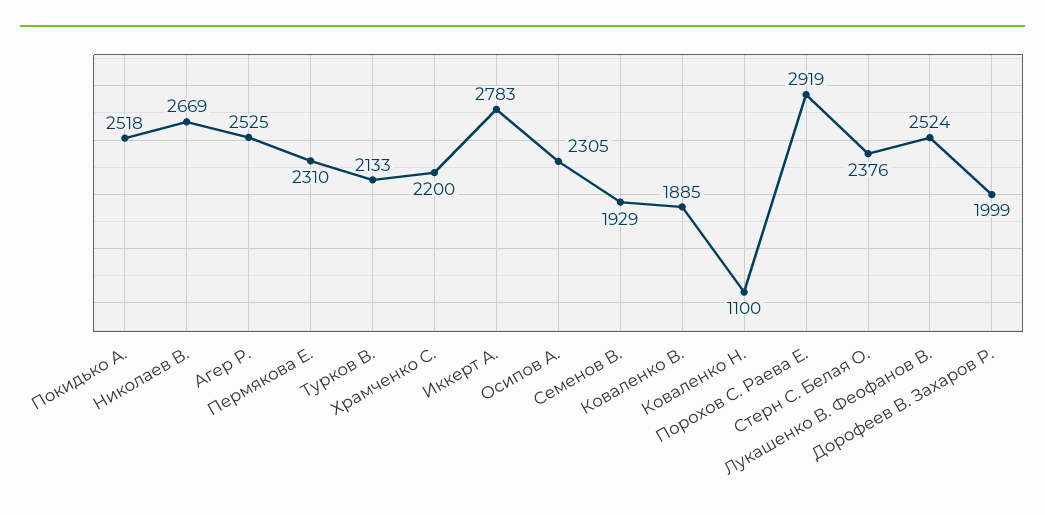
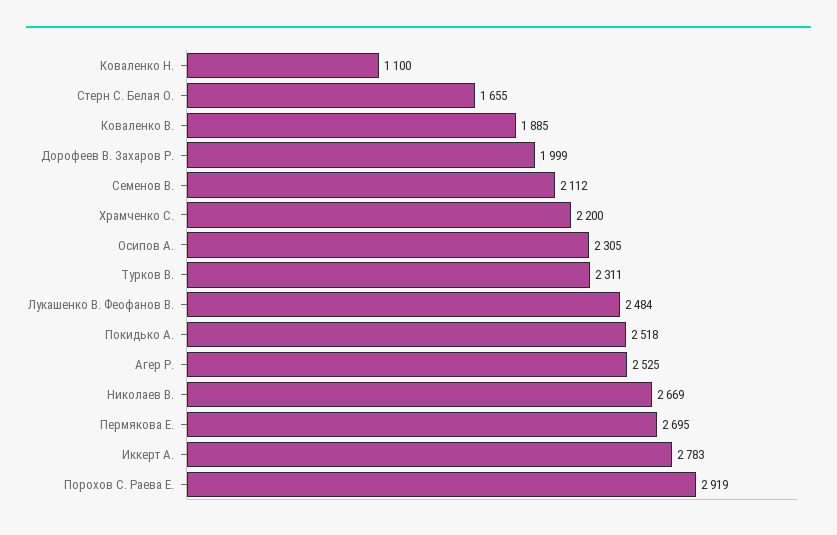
  {
    "Покидько А.": 2518,
    "Николаев В.": 2669,
    "Агер Р.": 2525,
-   "Пермякова Е.": 2310,
+   "Пермякова Е.": 2695,
-   "Турков В.": 2133,
+   "Турков В.": 2311,
    "Храмченко С.": 2200,
    "Иккерт А.": 2783,
    "Осипов А.": 2305,
-   "Семенов В.": 1929,
+   "Семенов В.": 2112,
    "Коваленко В.": 1885,
    "Коваленко Н.": 1100,
    "Порохов С. Раева Е.": 2919,
-   "Стерн С. Белая О.": 2376,
+   "Стерн С. Белая О.": 1655,
-   "Лукашенко В. Феофанов В.": 2524,
+   "Лукашенко В. Феофанов В.": 2484,
    "Дорофеев В. Захаров Р.": 1999
  }

